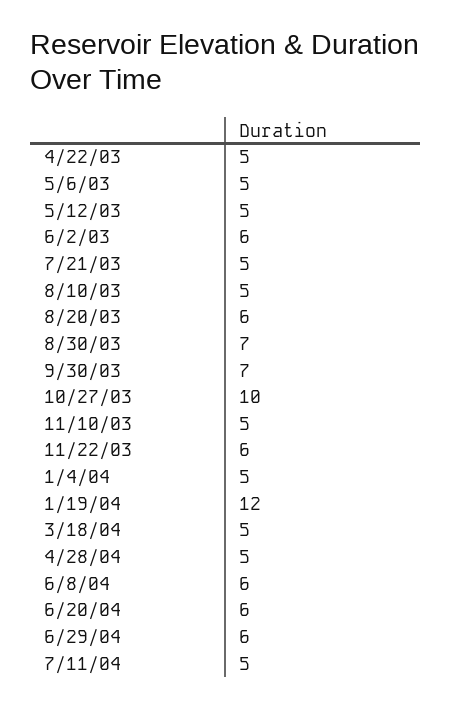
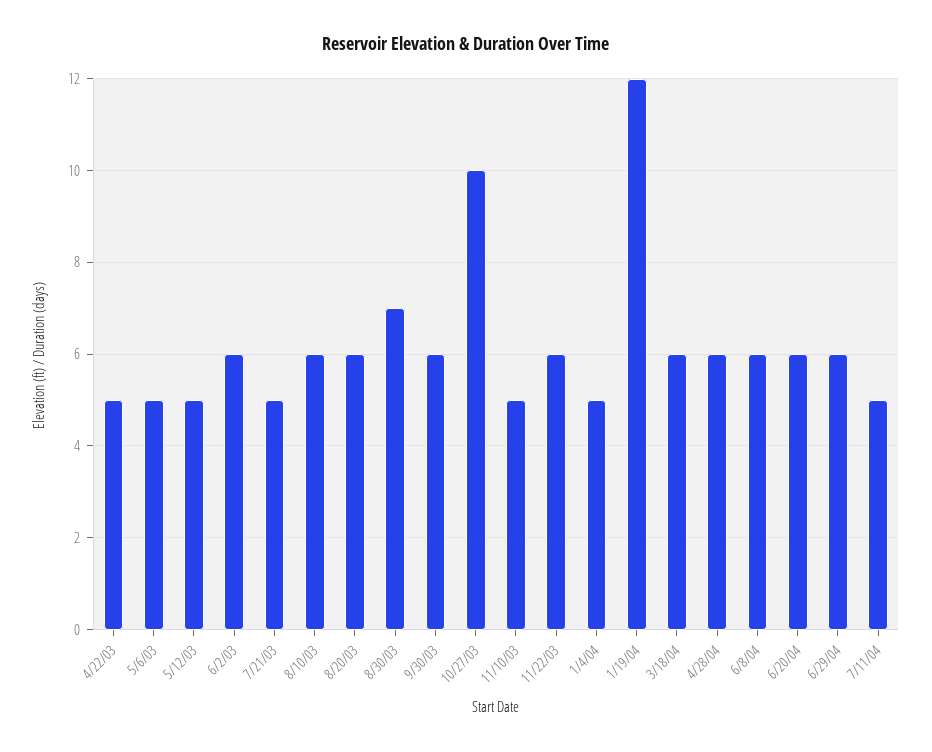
  {
    "4/22/03": 5,
    "5/6/03": 5,
    "5/12/03": 5,
    "6/2/03": 6,
    "7/21/03": 5,
-   "8/10/03": 5,
+   "8/10/03": 6,
    "8/20/03": 6,
    "8/30/03": 7,
-   "9/30/03": 7,
+   "9/30/03": 6,
    "10/27/03": 10,
    "11/10/03": 5,
    "11/22/03": 6,
    "1/4/04": 5,
    "1/19/04": 12,
-   "3/18/04": 5,
+   "3/18/04": 6,
-   "4/28/04": 5,
+   "4/28/04": 6,
    "6/8/04": 6,
    "6/20/04": 6,
    "6/29/04": 6,
    "7/11/04": 5
  }

